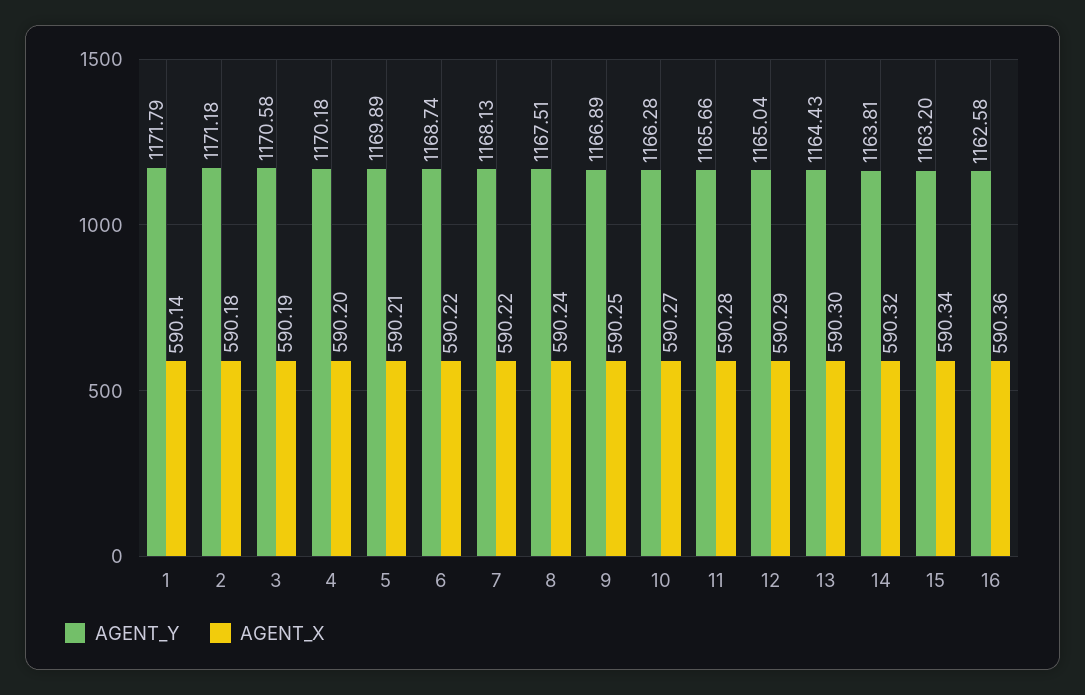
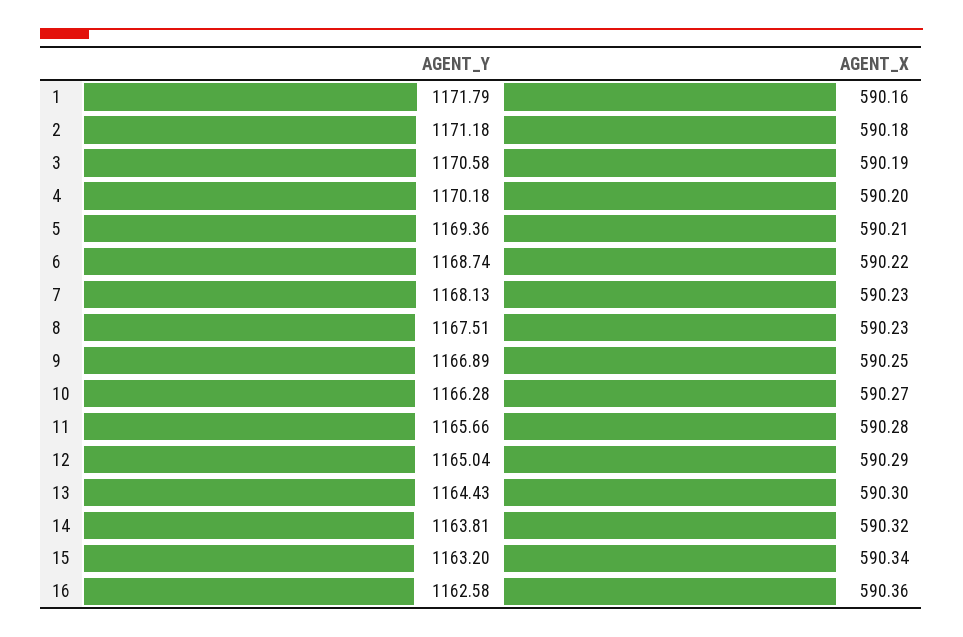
  {
    "AGENT_Y": {
      "1": 1171.79,
      "2": 1171.18,
      "3": 1170.58,
      "4": 1170.18,
-     "5": 1169.89,
+     "5": 1169.36,
      "6": 1168.74,
      "7": 1168.13,
      "8": 1167.51,
      "9": 1166.89,
      "10": 1166.28,
      "11": 1165.66,
      "12": 1165.04,
      "13": 1164.43,
      "14": 1163.81,
      "15": 1163.2,
      "16": 1162.58
    },
    "AGENT_X": {
-     "1": 590.14,
+     "1": 590.16,
      "2": 590.18,
      "3": 590.19,
      "4": 590.2,
      "5": 590.21,
      "6": 590.22,
-     "7": 590.22,
+     "7": 590.23,
-     "8": 590.24,
+     "8": 590.23,
      "9": 590.25,
      "10": 590.27,
      "11": 590.28,
      "12": 590.29,
      "13": 590.3,
      "14": 590.32,
      "15": 590.34,
      "16": 590.36
    }
  }

